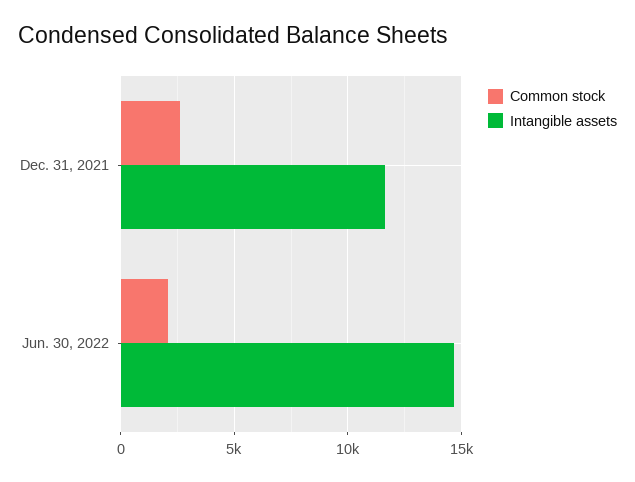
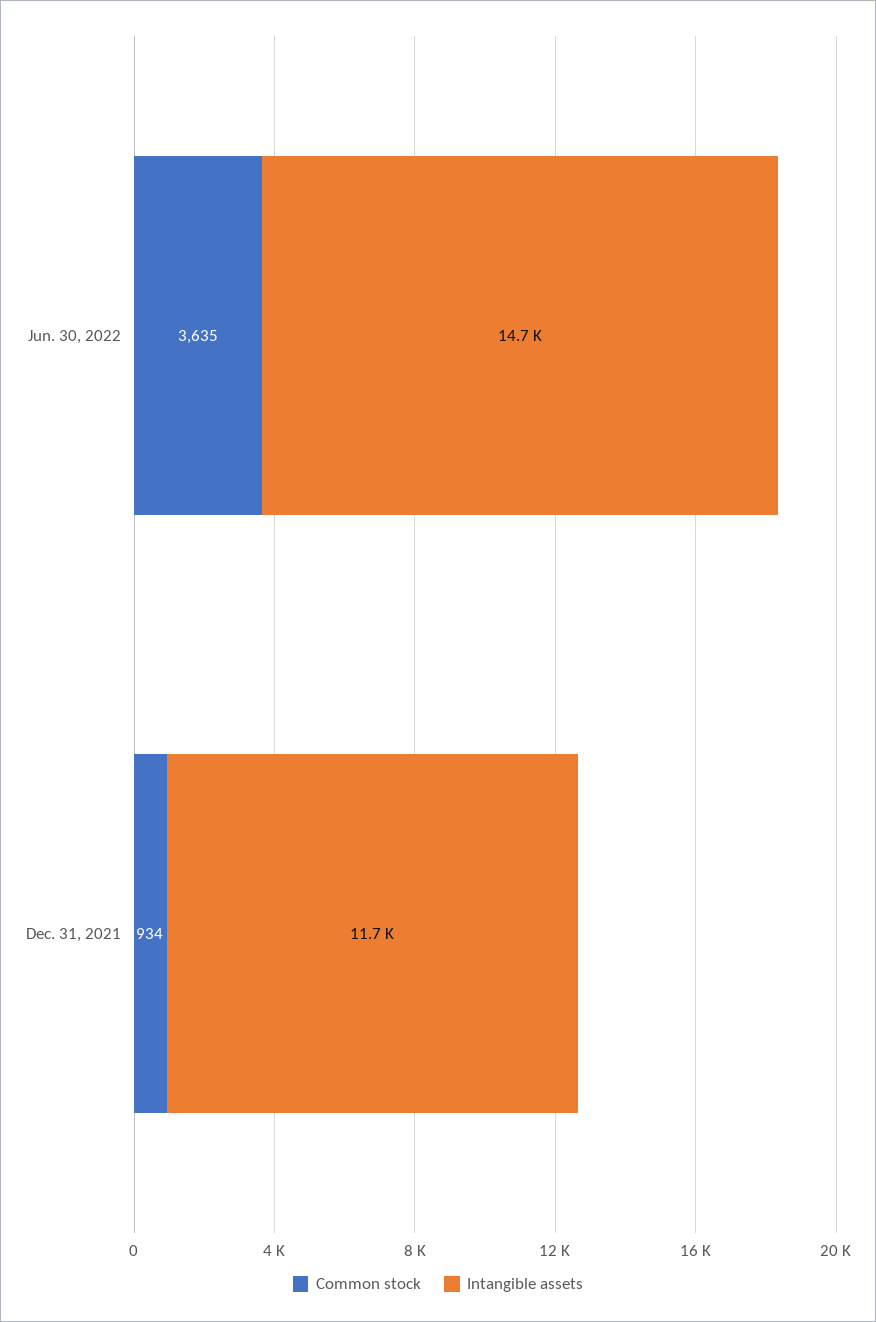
  {
    "Common stock": {
-     "Dec. 31, 2021": 2500,
+     "Dec. 31, 2021": 934,
-     "Jun. 30, 2022": 2000
+     "Jun. 30, 2022": 3635
    },
    "Intangible assets": {
      "Dec. 31, 2021": 11700,
      "Jun. 30, 2022": 14700
    }
  }

